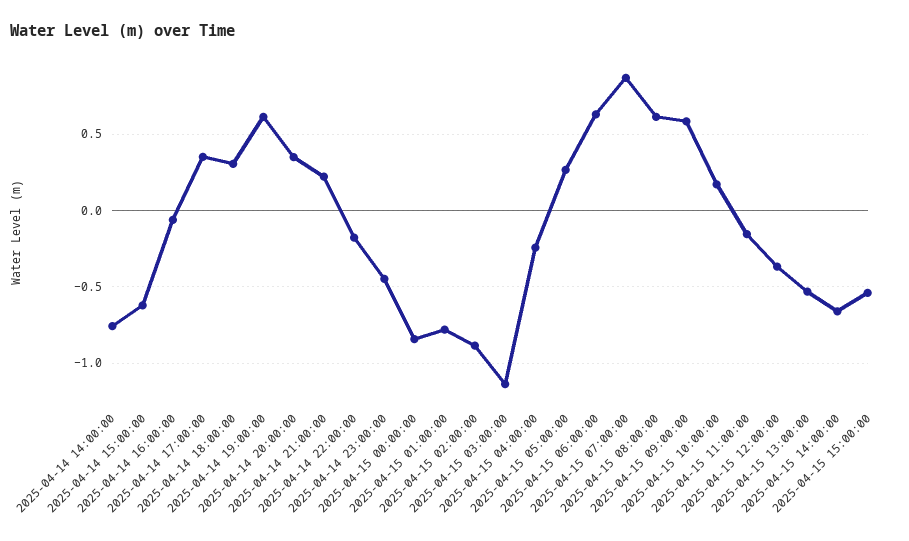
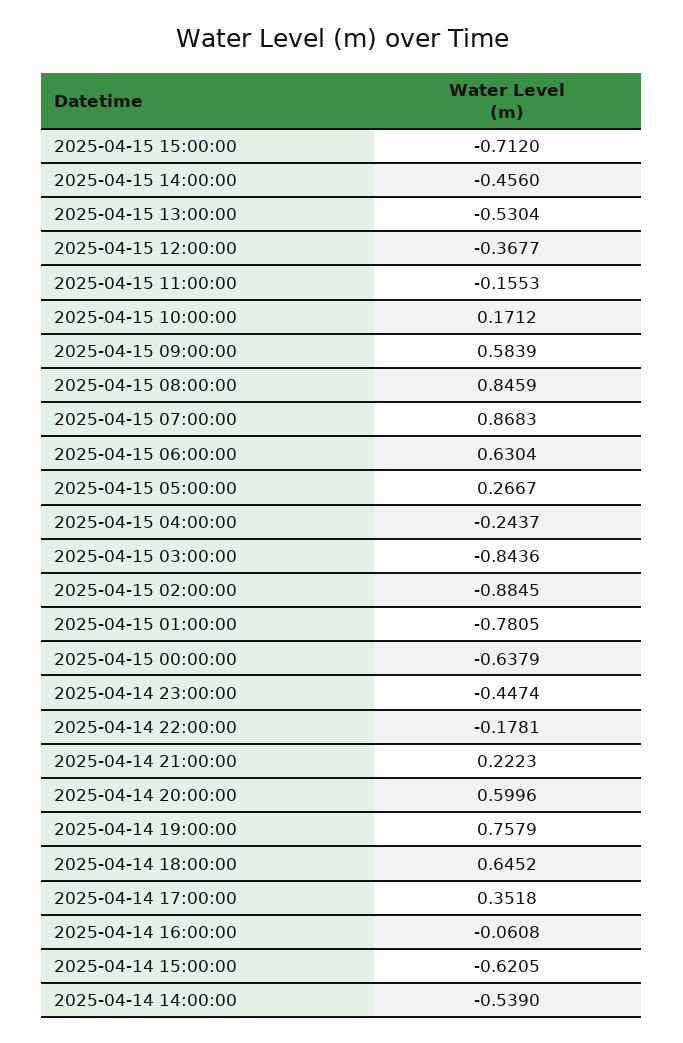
  {
-   "2025-04-14 14:00:00": -0.75,
+   "2025-04-14 14:00:00": -0.539,
    "2025-04-14 15:00:00": -0.6205,
    "2025-04-14 16:00:00": -0.0608,
    "2025-04-14 17:00:00": 0.3518,
-   "2025-04-14 18:00:00": 0.3,
+   "2025-04-14 18:00:00": 0.6452,
-   "2025-04-14 19:00:00": 0.6,
+   "2025-04-14 19:00:00": 0.7579,
-   "2025-04-14 20:00:00": 0.35,
+   "2025-04-14 20:00:00": 0.5996,
    "2025-04-14 21:00:00": 0.2223,
    "2025-04-14 22:00:00": -0.1781,
    "2025-04-14 23:00:00": -0.4474,
-   "2025-04-15 00:00:00": -0.85,
+   "2025-04-15 00:00:00": -0.6379,
    "2025-04-15 01:00:00": -0.7805,
    "2025-04-15 02:00:00": -0.8845,
-   "2025-04-15 03:00:00": -1.15,
+   "2025-04-15 03:00:00": -0.8436,
    "2025-04-15 04:00:00": -0.2437,
    "2025-04-15 05:00:00": 0.2667,
    "2025-04-15 06:00:00": 0.6304,
    "2025-04-15 07:00:00": 0.8683,
-   "2025-04-15 08:00:00": 0.6,
+   "2025-04-15 08:00:00": 0.8459,
    "2025-04-15 09:00:00": 0.5839,
    "2025-04-15 10:00:00": 0.1712,
    "2025-04-15 11:00:00": -0.1553,
    "2025-04-15 12:00:00": -0.3677,
    "2025-04-15 13:00:00": -0.5304,
-   "2025-04-15 14:00:00": -0.65,
+   "2025-04-15 14:00:00": -0.456,
-   "2025-04-15 15:00:00": -0.55
+   "2025-04-15 15:00:00": -0.712
  }

